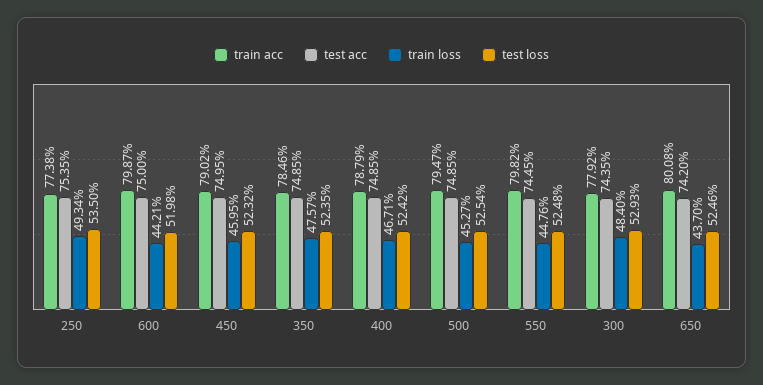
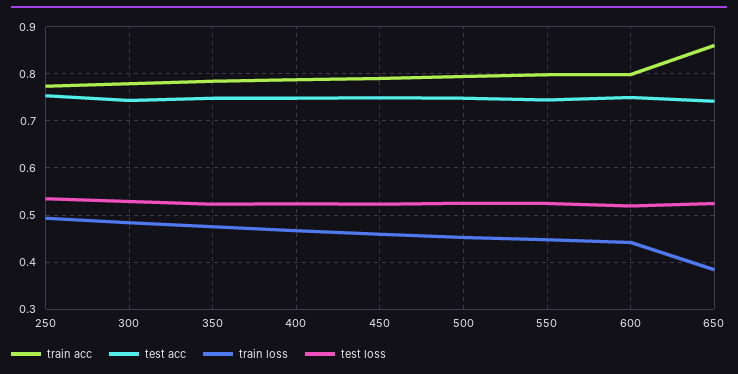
  {
    "train acc": {
      "250": 0.7738,
      "600": 0.7987,
      "450": 0.7902,
      "350": 0.7846,
      "400": 0.7879,
      "500": 0.7947,
      "550": 0.7982,
      "300": 0.7792,
-     "650": 0.8008
+     "650": 0.86
    },
    "test acc": {
      "250": 0.7535,
      "600": 0.75,
      "450": 0.7495,
      "350": 0.7485,
      "400": 0.7485,
      "500": 0.7485,
      "550": 0.7445,
      "300": 0.7435,
      "650": 0.742
    },
    "train loss": {
      "250": 0.4934,
      "600": 0.4421,
      "450": 0.4595,
      "350": 0.4757,
      "400": 0.4671,
      "500": 0.4527,
      "550": 0.4476,
      "300": 0.484,
-     "650": 0.437
+     "650": 0.38
    },
    "test loss": {
      "250": 0.535,
      "600": 0.5198,
      "450": 0.5232,
      "350": 0.5235,
      "400": 0.5242,
      "500": 0.5254,
      "550": 0.5248,
      "300": 0.5293,
      "650": 0.5246
    }
  }

